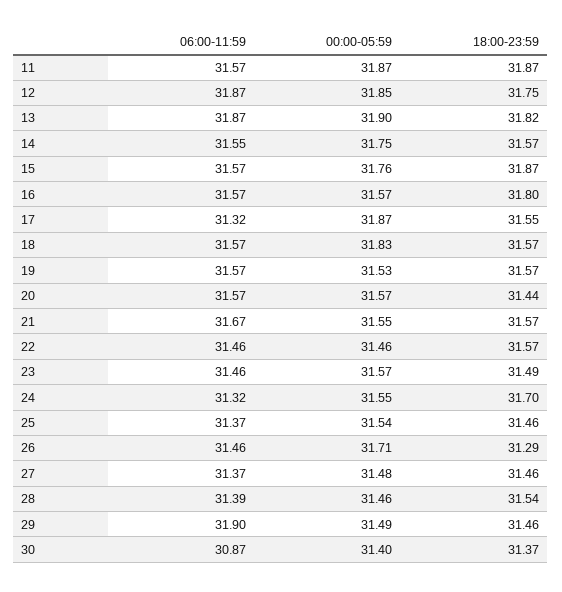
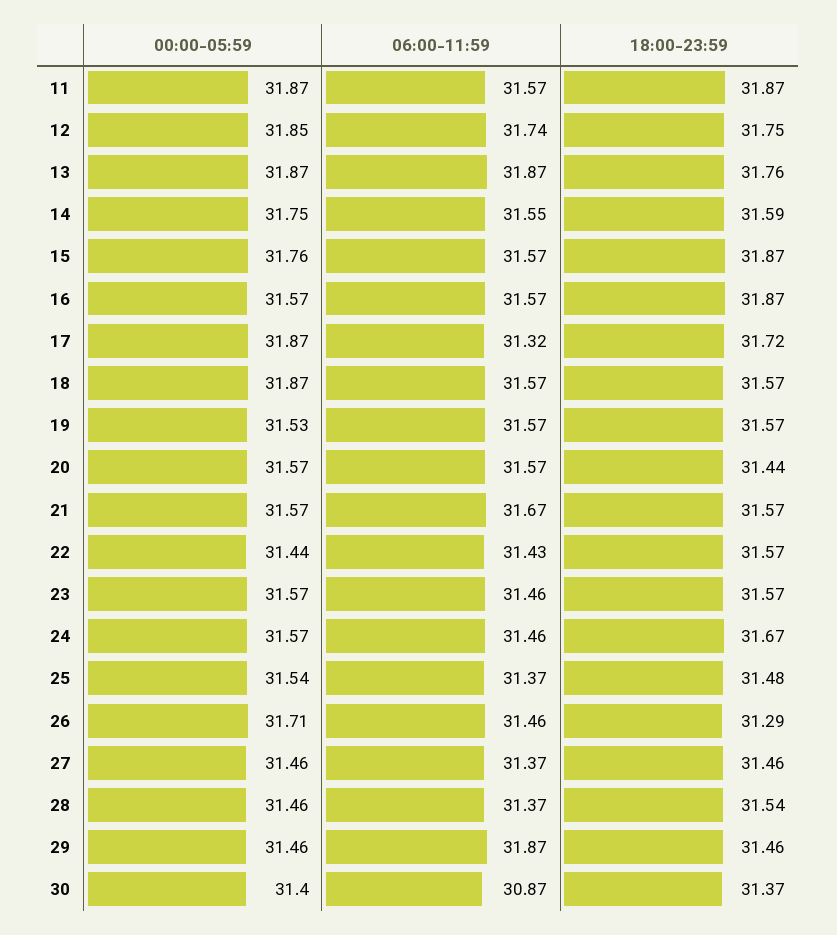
  {
    "06:00-11:59": {
      "11": 31.57,
-     "12": 31.87,
+     "12": 31.74,
      "13": 31.87,
      "14": 31.55,
      "15": 31.57,
      "16": 31.57,
      "17": 31.32,
      "18": 31.57,
      "19": 31.57,
      "20": 31.57,
      "21": 31.67,
-     "22": 31.46,
+     "22": 31.43,
      "23": 31.46,
-     "24": 31.32,
+     "24": 31.46,
      "25": 31.37,
      "26": 31.46,
      "27": 31.37,
-     "28": 31.39,
+     "28": 31.37,
-     "29": 31.9,
+     "29": 31.87,
      "30": 30.87
    },
    "00:00-05:59": {
      "11": 31.87,
      "12": 31.85,
-     "13": 31.9,
+     "13": 31.87,
      "14": 31.75,
      "15": 31.76,
      "16": 31.57,
      "17": 31.87,
-     "18": 31.83,
+     "18": 31.87,
      "19": 31.53,
      "20": 31.57,
-     "21": 31.55,
+     "21": 31.57,
-     "22": 31.46,
+     "22": 31.44,
      "23": 31.57,
-     "24": 31.55,
+     "24": 31.57,
      "25": 31.54,
      "26": 31.71,
-     "27": 31.48,
+     "27": 31.46,
      "28": 31.46,
-     "29": 31.49,
+     "29": 31.46,
      "30": 31.4
    },
    "18:00-23:59": {
      "11": 31.87,
      "12": 31.75,
-     "13": 31.82,
+     "13": 31.76,
-     "14": 31.57,
+     "14": 31.59,
      "15": 31.87,
-     "16": 31.8,
+     "16": 31.87,
-     "17": 31.55,
+     "17": 31.72,
      "18": 31.57,
      "19": 31.57,
      "20": 31.44,
      "21": 31.57,
      "22": 31.57,
-     "23": 31.49,
+     "23": 31.57,
-     "24": 31.7,
+     "24": 31.67,
-     "25": 31.46,
+     "25": 31.48,
      "26": 31.29,
      "27": 31.46,
      "28": 31.54,
      "29": 31.46,
      "30": 31.37
    }
  }

